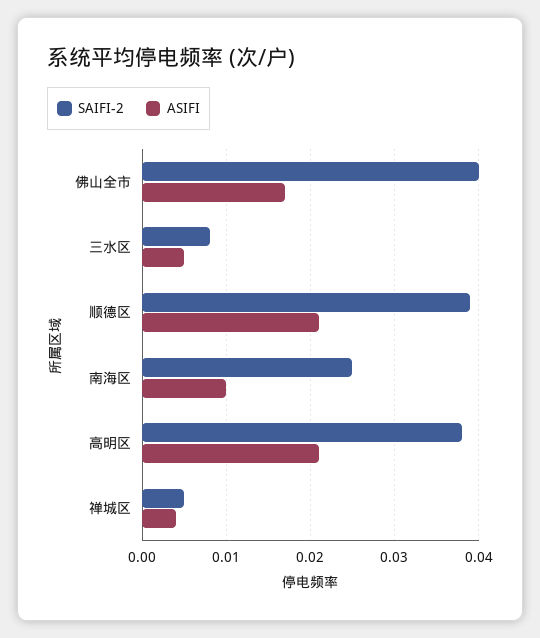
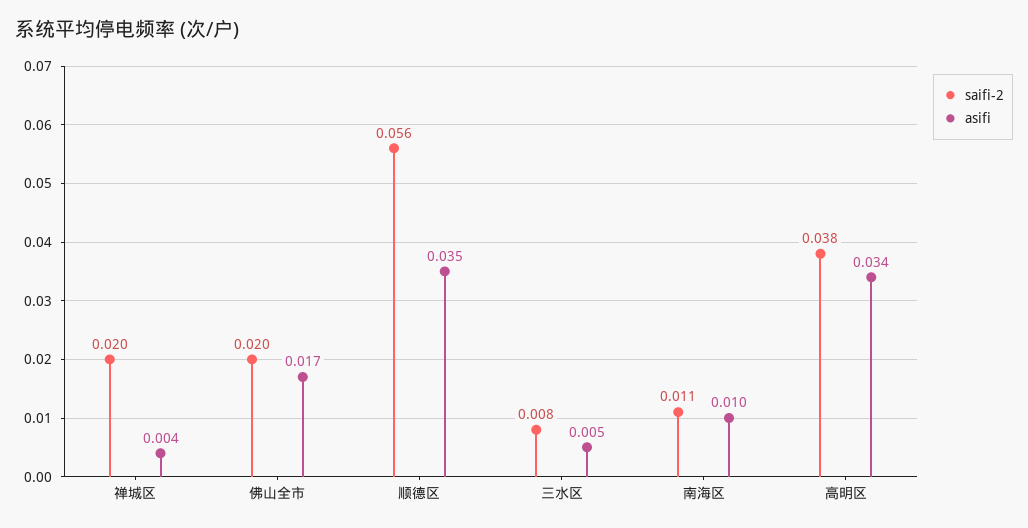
  {
    "SAIFI-2": {
-     "佛山全市": 0.04,
+     "佛山全市": 0.02,
      "三水区": 0.008,
-     "顺德区": 0.039,
+     "顺德区": 0.056,
-     "南海区": 0.025,
+     "南海区": 0.011,
      "高明区": 0.038,
-     "禅城区": 0.005
+     "禅城区": 0.02
    },
    "ASIFI": {
      "佛山全市": 0.017,
      "三水区": 0.005,
-     "顺德区": 0.021,
+     "顺德区": 0.035,
      "南海区": 0.01,
-     "高明区": 0.021,
+     "高明区": 0.034,
      "禅城区": 0.004
    }
  }

